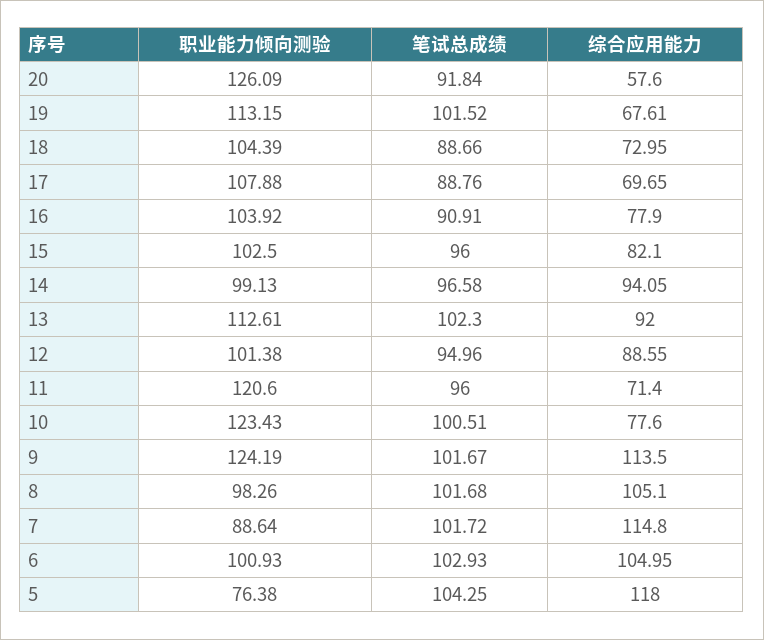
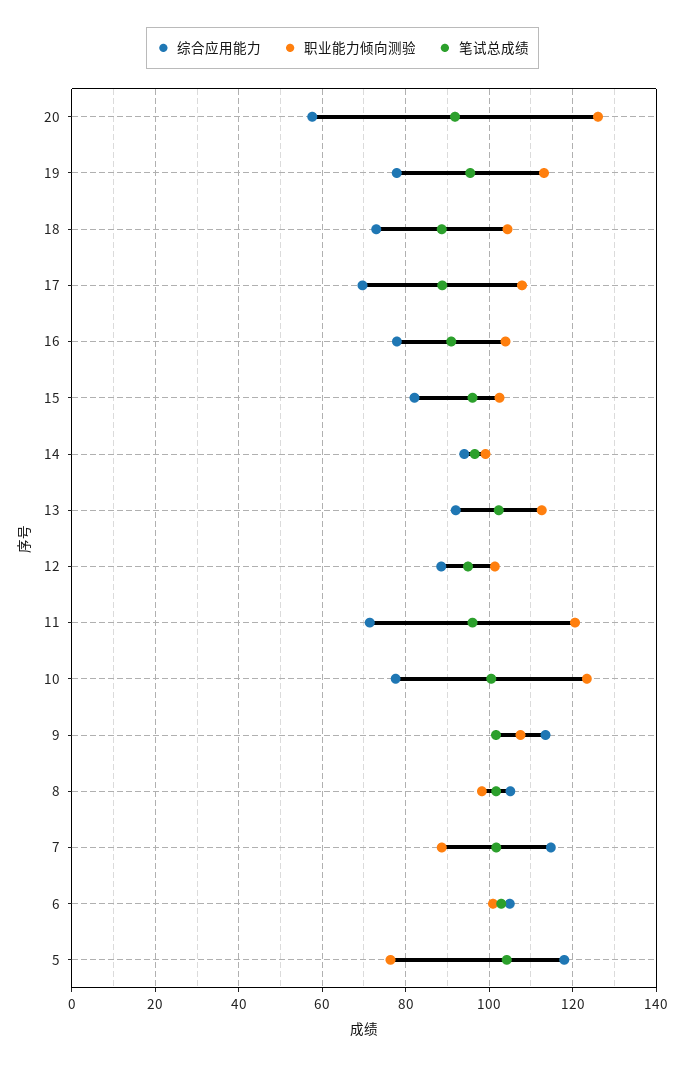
  {
    "职业能力倾向测验": {
      "20": 126.09,
      "19": 113.15,
      "18": 104.39,
      "17": 107.88,
      "16": 103.92,
      "15": 102.5,
      "14": 99.13,
      "13": 112.61,
      "12": 101.38,
      "11": 120.6,
      "10": 123.43,
-     "9": 124.19,
+     "9": 108,
      "8": 98.26,
      "7": 88.64,
      "6": 100.93,
      "5": 76.38
    },
    "笔试总成绩": {
      "20": 91.84,
-     "19": 101.52,
+     "19": 96,
      "18": 88.66,
      "17": 88.76,
      "16": 90.91,
      "15": 96,
      "14": 96.58,
      "13": 102.3,
      "12": 94.96,
      "11": 96,
      "10": 100.51,
      "9": 101.67,
      "8": 101.68,
      "7": 101.72,
      "6": 102.93,
      "5": 104.25
    },
    "综合应用能力": {
      "20": 57.6,
-     "19": 67.61,
+     "19": 78,
      "18": 72.95,
      "17": 69.65,
      "16": 77.9,
      "15": 82.1,
      "14": 94.05,
      "13": 92,
      "12": 88.55,
      "11": 71.4,
      "10": 77.6,
      "9": 113.5,
      "8": 105.1,
      "7": 114.8,
      "6": 104.95,
      "5": 118
    }
  }

